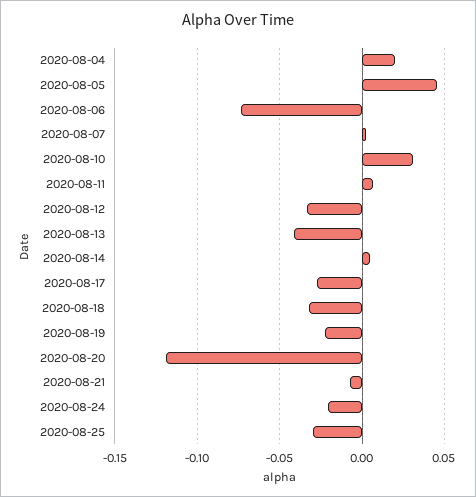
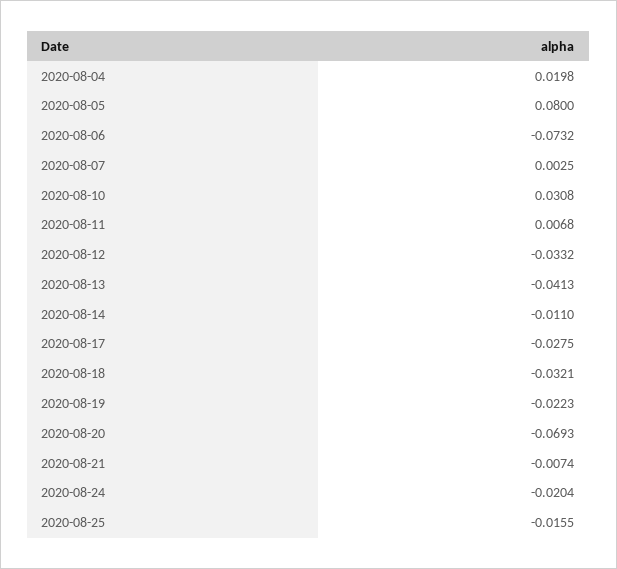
  {
    "2020-08-04": 0.0198,
-   "2020-08-05": 0.045,
+   "2020-08-05": 0.08,
    "2020-08-06": -0.0732,
    "2020-08-07": 0.0025,
    "2020-08-10": 0.0308,
    "2020-08-11": 0.0068,
    "2020-08-12": -0.0332,
    "2020-08-13": -0.0413,
-   "2020-08-14": 0.005,
+   "2020-08-14": -0.011,
    "2020-08-17": -0.0275,
    "2020-08-18": -0.0321,
    "2020-08-19": -0.0223,
-   "2020-08-20": -0.12,
+   "2020-08-20": -0.0693,
    "2020-08-21": -0.0074,
    "2020-08-24": -0.0204,
-   "2020-08-25": -0.03
+   "2020-08-25": -0.0155
  }

